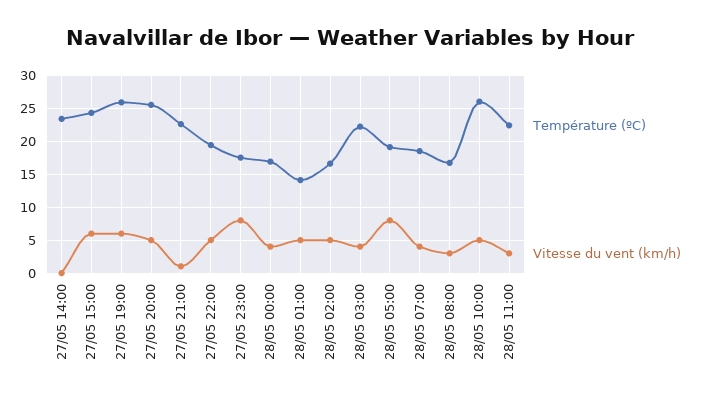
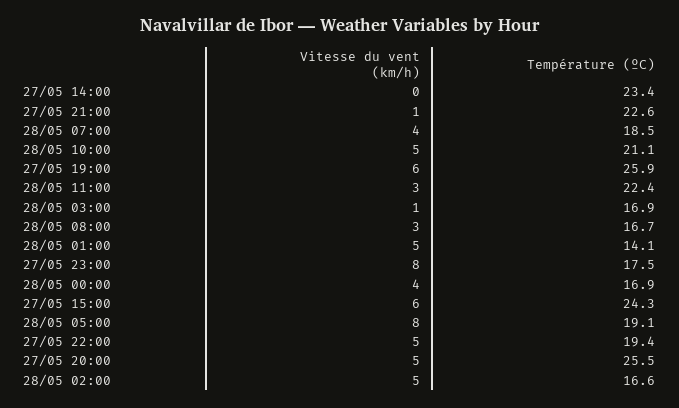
  {
    "Température (ºC)": {
      "27/05 14:00": 23.4,
      "27/05 15:00": 24.3,
      "27/05 19:00": 25.9,
      "27/05 20:00": 25.5,
      "27/05 21:00": 22.6,
      "27/05 22:00": 19.4,
      "27/05 23:00": 17.5,
      "28/05 00:00": 16.9,
      "28/05 01:00": 14.1,
      "28/05 02:00": 16.6,
-     "28/05 03:00": 22,
+     "28/05 03:00": 16.9,
      "28/05 05:00": 19.1,
      "28/05 07:00": 18.5,
      "28/05 08:00": 16.7,
-     "28/05 10:00": 26,
+     "28/05 10:00": 21.1,
      "28/05 11:00": 22.4
    },
    "Vitesse du vent (km/h)": {
      "27/05 14:00": 0,
      "27/05 15:00": 6,
      "27/05 19:00": 6,
      "27/05 20:00": 5,
      "27/05 21:00": 1,
      "27/05 22:00": 5,
      "27/05 23:00": 8,
      "28/05 00:00": 4,
      "28/05 01:00": 5,
      "28/05 02:00": 5,
-     "28/05 03:00": 4,
+     "28/05 03:00": 1,
      "28/05 05:00": 8,
      "28/05 07:00": 4,
      "28/05 08:00": 3,
      "28/05 10:00": 5,
      "28/05 11:00": 3
    }
  }

